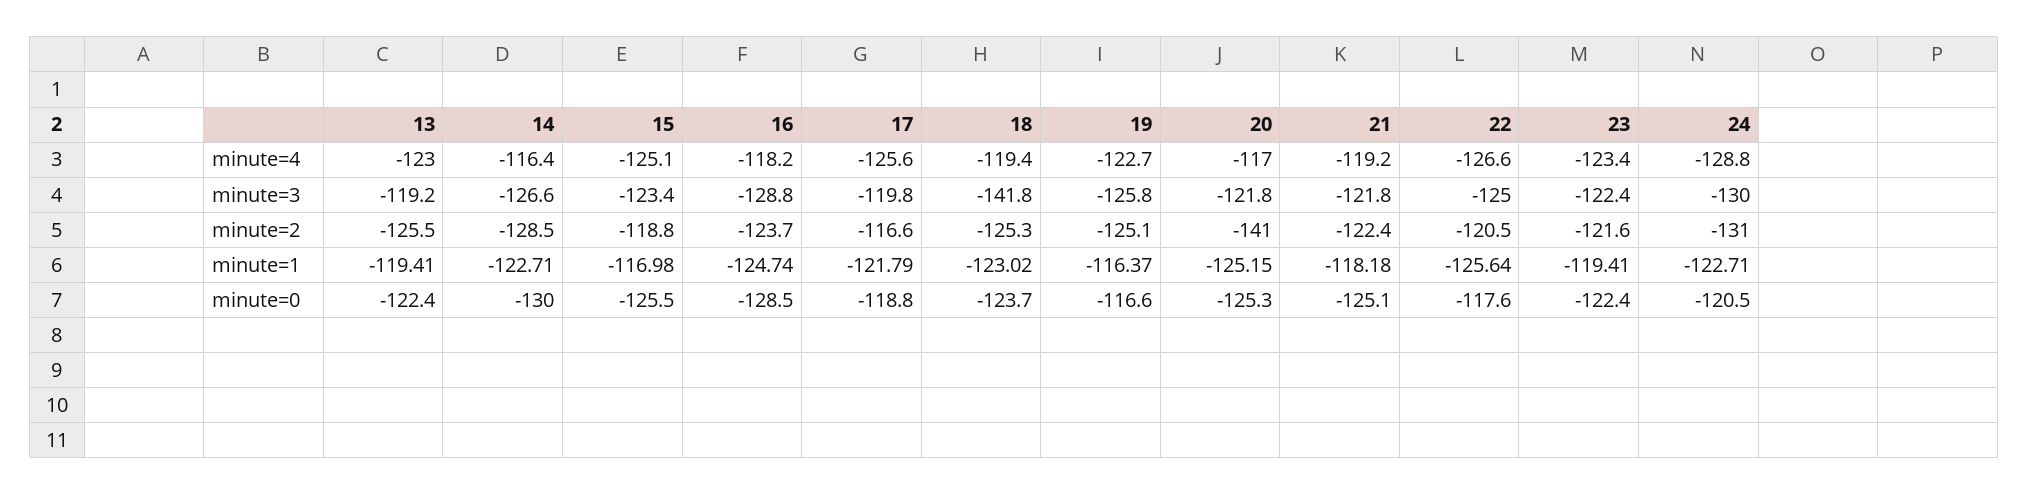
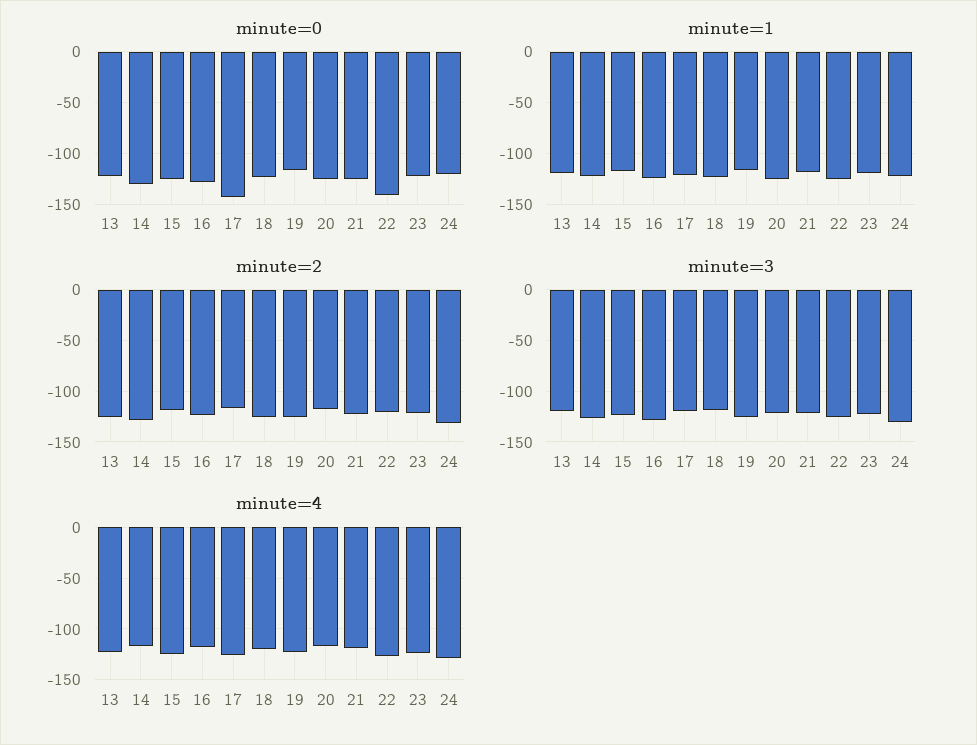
  {
    "minute=4": {
      "13": -123,
      "14": -116.4,
      "15": -125.1,
      "16": -118.2,
      "17": -125.6,
      "18": -119.4,
      "19": -122.7,
      "20": -117,
      "21": -119.2,
      "22": -126.6,
      "23": -123.4,
      "24": -128.8
    },
    "minute=3": {
      "13": -119.2,
      "14": -126.6,
      "15": -123.4,
      "16": -128.8,
      "17": -119.8,
-     "18": -141.8,
+     "18": -120,
      "19": -125.8,
      "20": -121.8,
      "21": -121.8,
      "22": -125,
      "23": -122.4,
      "24": -130
    },
    "minute=2": {
      "13": -125.5,
      "14": -128.5,
      "15": -118.8,
      "16": -123.7,
      "17": -116.6,
      "18": -125.3,
      "19": -125.1,
-     "20": -141,
+     "20": -120,
      "21": -122.4,
      "22": -120.5,
      "23": -121.6,
      "24": -131
    },
    "minute=1": {
      "13": -119.41,
      "14": -122.71,
      "15": -116.98,
      "16": -124.74,
      "17": -121.79,
      "18": -123.02,
      "19": -116.37,
      "20": -125.15,
      "21": -118.18,
      "22": -125.64,
      "23": -119.41,
      "24": -122.71
    },
    "minute=0": {
      "13": -122.4,
      "14": -130,
      "15": -125.5,
      "16": -128.5,
-     "17": -118.8,
+     "17": -140,
      "18": -123.7,
      "19": -116.6,
      "20": -125.3,
      "21": -125.1,
-     "22": -117.6,
+     "22": -140,
      "23": -122.4,
      "24": -120.5
    }
  }

